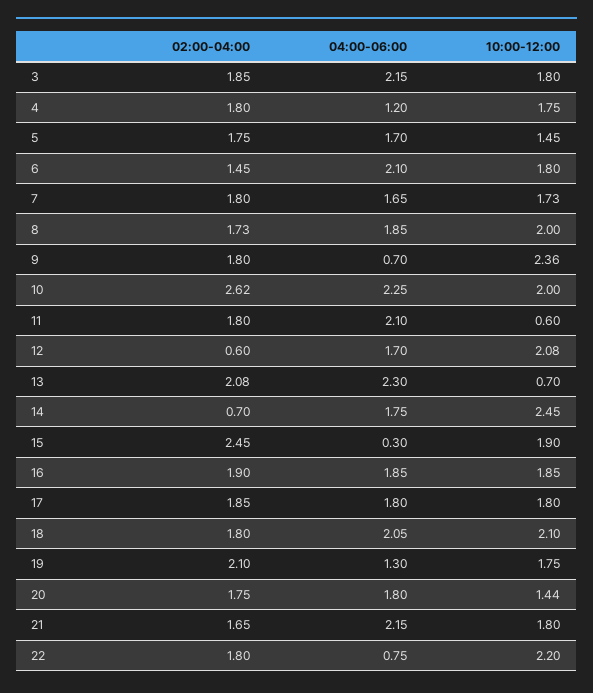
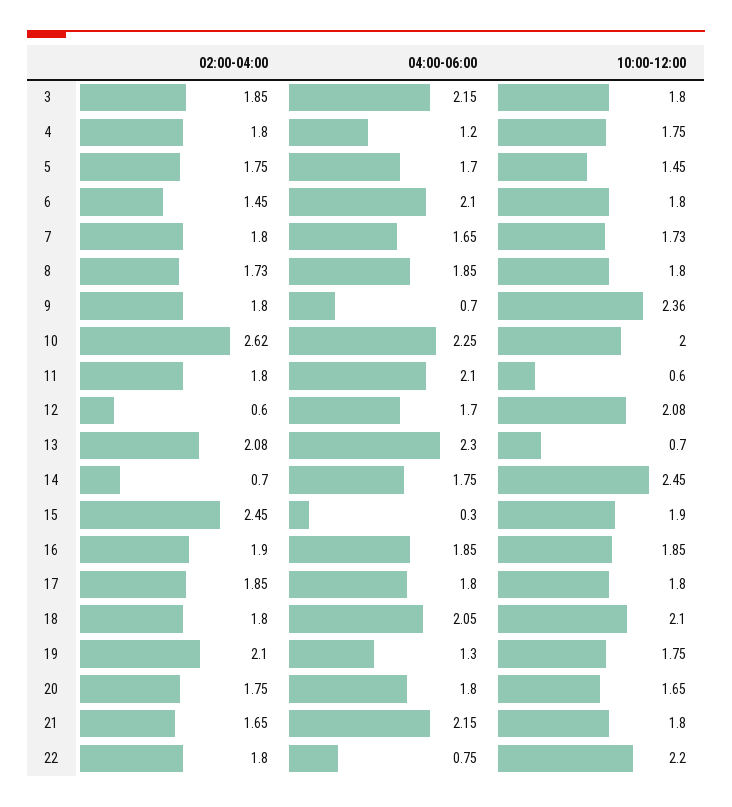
  {
    "02:00-04:00": {
      "3": 1.85,
      "4": 1.8,
      "5": 1.75,
      "6": 1.45,
      "7": 1.8,
      "8": 1.73,
      "9": 1.8,
      "10": 2.62,
      "11": 1.8,
      "12": 0.6,
      "13": 2.08,
      "14": 0.7,
      "15": 2.45,
      "16": 1.9,
      "17": 1.85,
      "18": 1.8,
      "19": 2.1,
      "20": 1.75,
      "21": 1.65,
      "22": 1.8
    },
    "04:00-06:00": {
      "3": 2.15,
      "4": 1.2,
      "5": 1.7,
      "6": 2.1,
      "7": 1.65,
      "8": 1.85,
      "9": 0.7,
      "10": 2.25,
      "11": 2.1,
      "12": 1.7,
      "13": 2.3,
      "14": 1.75,
      "15": 0.3,
      "16": 1.85,
      "17": 1.8,
      "18": 2.05,
      "19": 1.3,
      "20": 1.8,
      "21": 2.15,
      "22": 0.75
    },
    "10:00-12:00": {
      "3": 1.8,
      "4": 1.75,
      "5": 1.45,
      "6": 1.8,
      "7": 1.73,
-     "8": 2,
+     "8": 1.8,
      "9": 2.36,
      "10": 2,
      "11": 0.6,
      "12": 2.08,
      "13": 0.7,
      "14": 2.45,
      "15": 1.9,
      "16": 1.85,
      "17": 1.8,
      "18": 2.1,
      "19": 1.75,
-     "20": 1.44,
+     "20": 1.65,
      "21": 1.8,
      "22": 2.2
    }
  }

